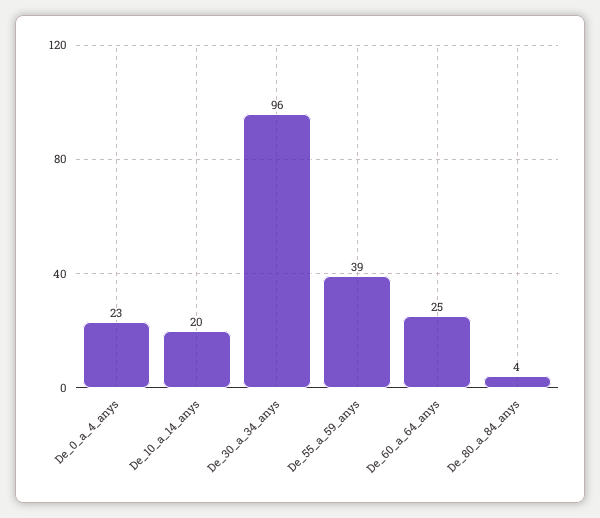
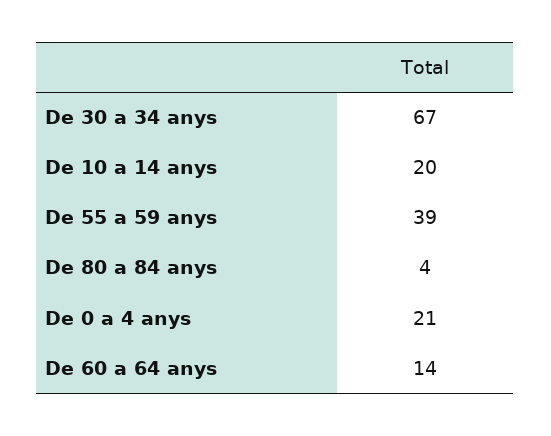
  {
-   "De_0_a_4_anys": 23,
+   "De_0_a_4_anys": 21,
    "De_10_a_14_anys": 20,
-   "De_30_a_34_anys": 96,
+   "De_30_a_34_anys": 67,
    "De_55_a_59_anys": 39,
-   "De_60_a_64_anys": 25,
+   "De_60_a_64_anys": 14,
    "De_80_a_84_anys": 4
  }

